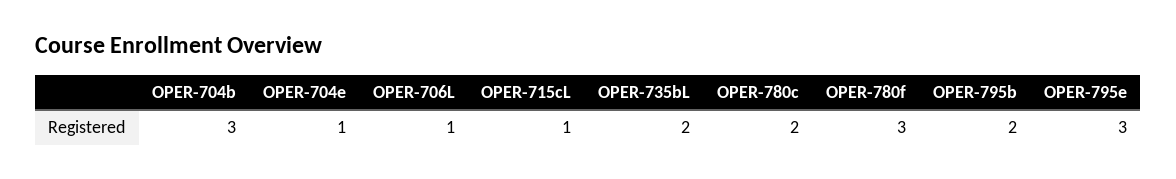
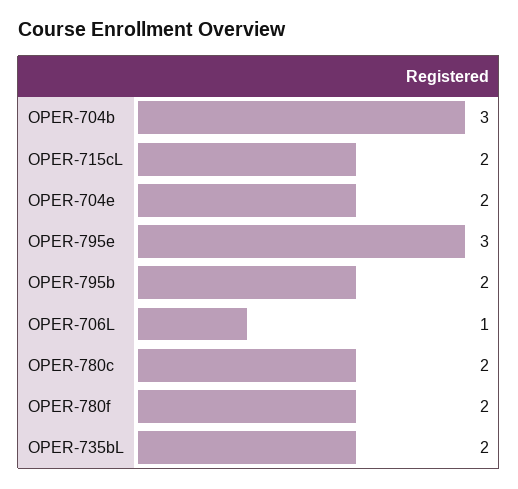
  {
    "OPER-704b": 3,
-   "OPER-704e": 1,
+   "OPER-704e": 2,
    "OPER-706L": 1,
-   "OPER-715cL": 1,
+   "OPER-715cL": 2,
    "OPER-735bL": 2,
    "OPER-780c": 2,
-   "OPER-780f": 3,
+   "OPER-780f": 2,
    "OPER-795b": 2,
    "OPER-795e": 3
  }

